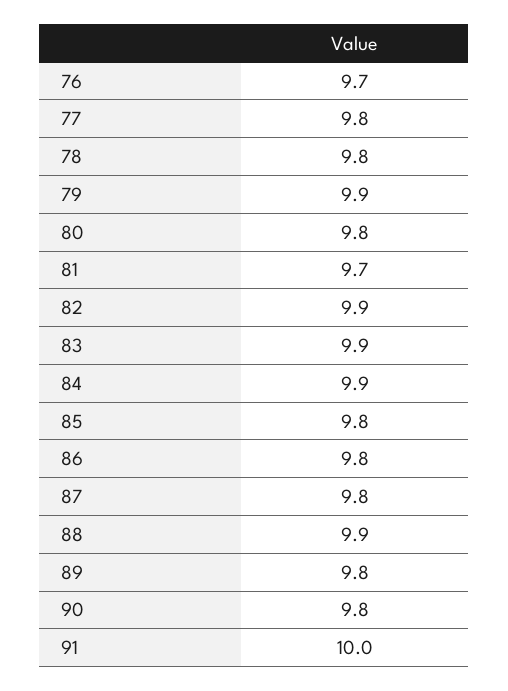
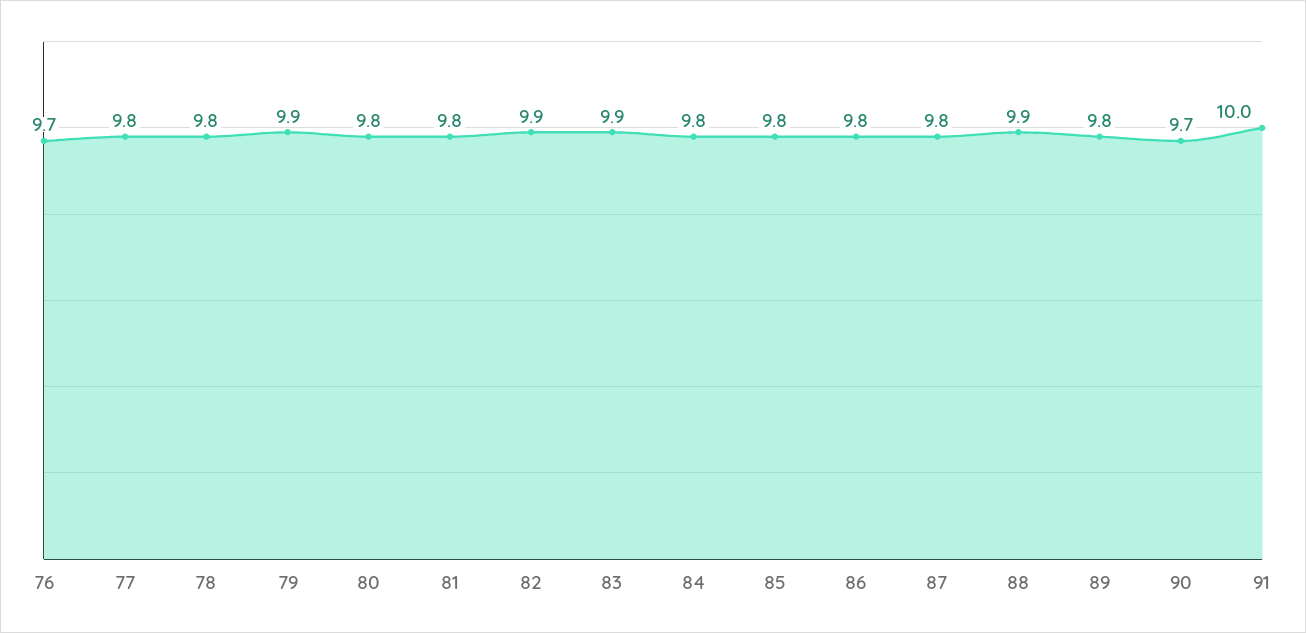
  {
    "76": 9.7,
    "77": 9.8,
    "78": 9.8,
    "79": 9.9,
    "80": 9.8,
-   "81": 9.7,
+   "81": 9.8,
    "82": 9.9,
    "83": 9.9,
-   "84": 9.9,
+   "84": 9.8,
    "85": 9.8,
    "86": 9.8,
    "87": 9.8,
    "88": 9.9,
    "89": 9.8,
-   "90": 9.8,
+   "90": 9.7,
    "91": 10
  }

